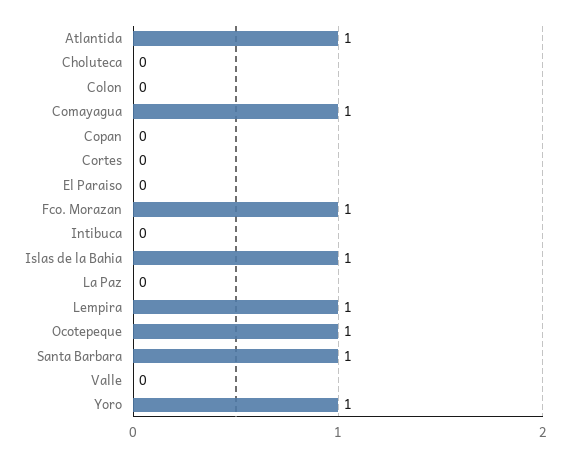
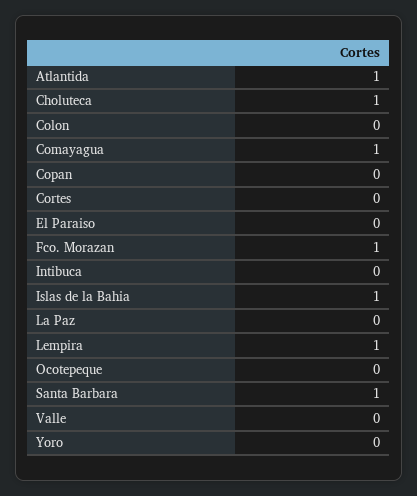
  {
    "Atlantida": 1,
-   "Choluteca": 0,
+   "Choluteca": 1,
    "Colon": 0,
    "Comayagua": 1,
    "Copan": 0,
    "Cortes": 0,
    "El Paraiso": 0,
    "Fco. Morazan": 1,
    "Intibuca": 0,
    "Islas de la Bahia": 1,
    "La Paz": 0,
    "Lempira": 1,
-   "Ocotepeque": 1,
+   "Ocotepeque": 0,
    "Santa Barbara": 1,
    "Valle": 0,
-   "Yoro": 1
+   "Yoro": 0
  }

